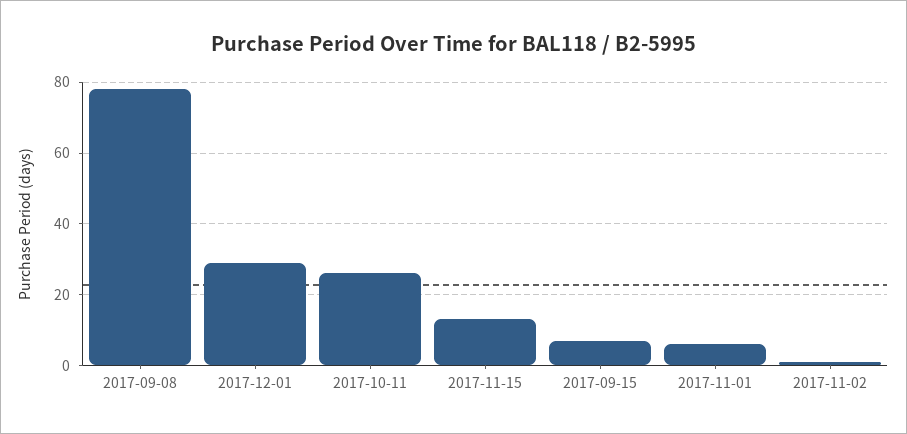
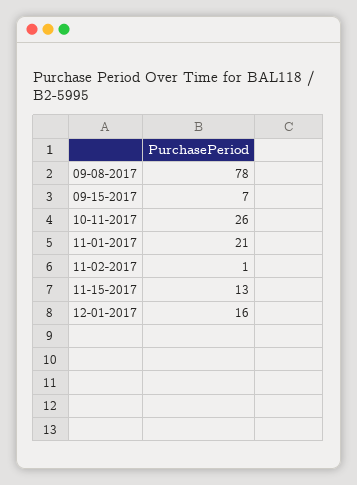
  {
    "2017-09-08": 78,
-   "2017-12-01": 30,
+   "2017-12-01": 16,
    "2017-10-11": 26,
    "2017-11-15": 13,
    "2017-09-15": 7,
-   "2017-11-01": 5,
+   "2017-11-01": 21,
    "2017-11-02": 1
  }

